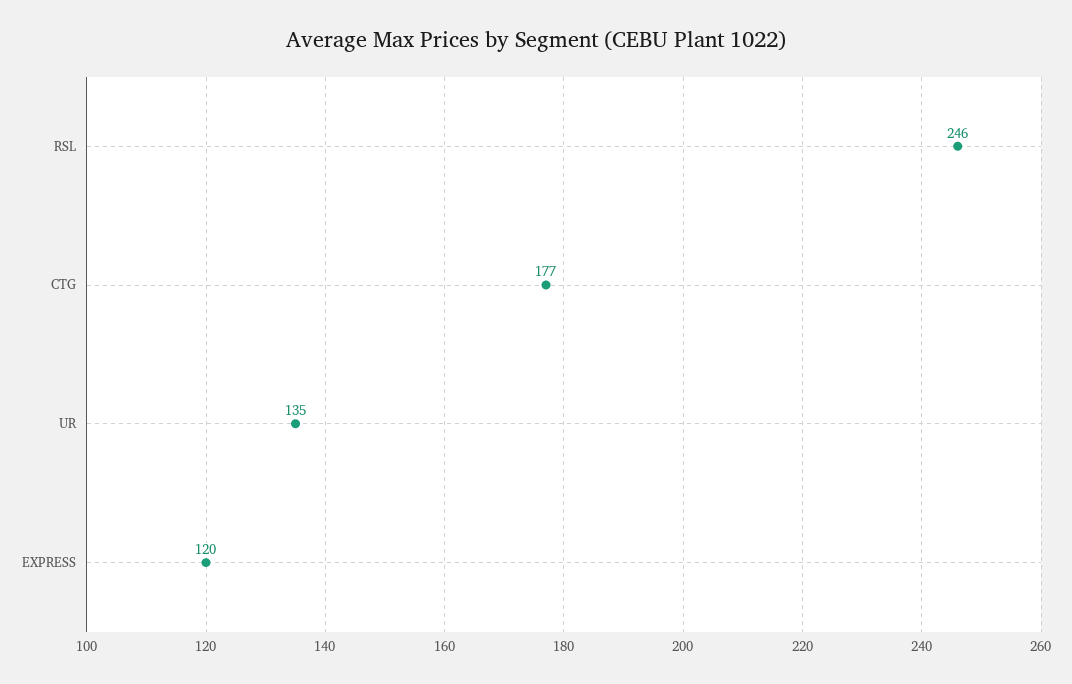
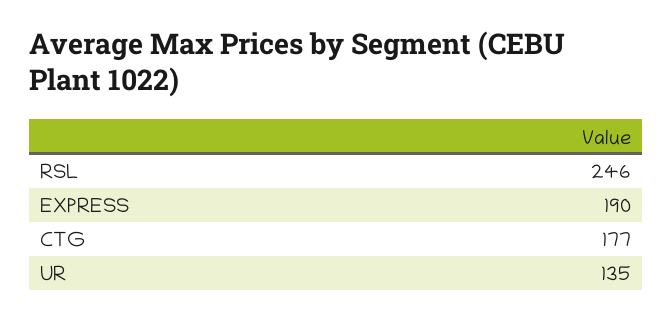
  {
    "RSL": 246,
    "CTG": 177,
    "UR": 135,
-   "EXPRESS": 120
+   "EXPRESS": 190
  }

